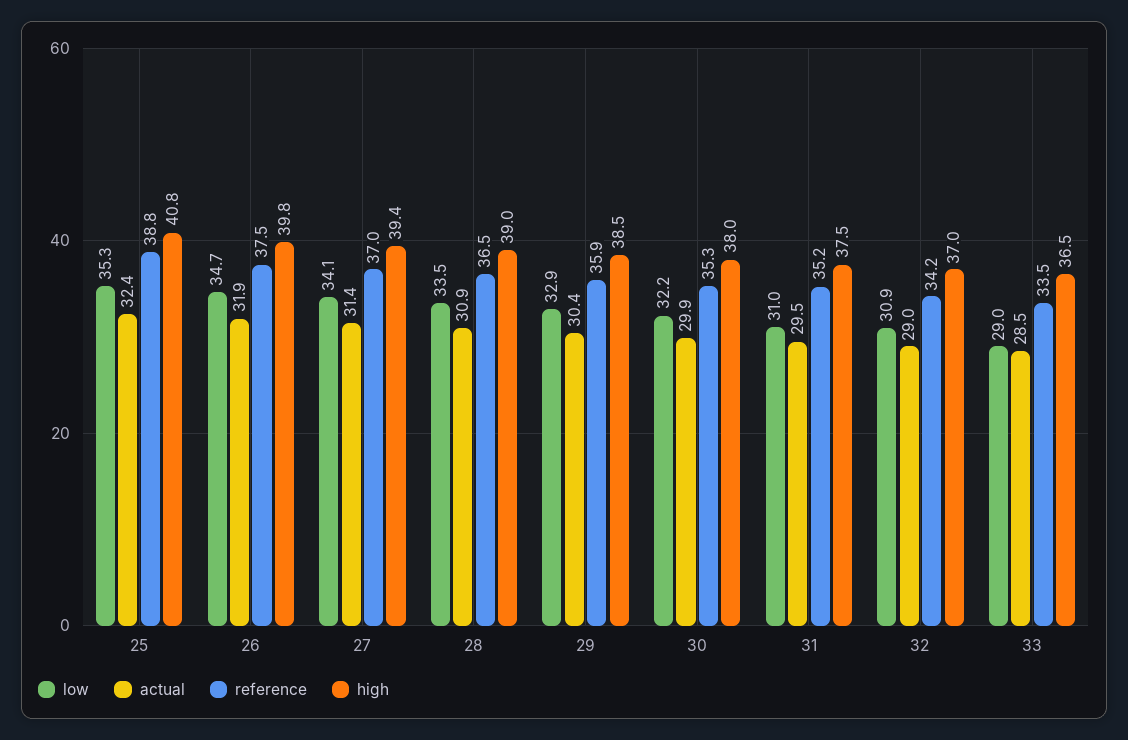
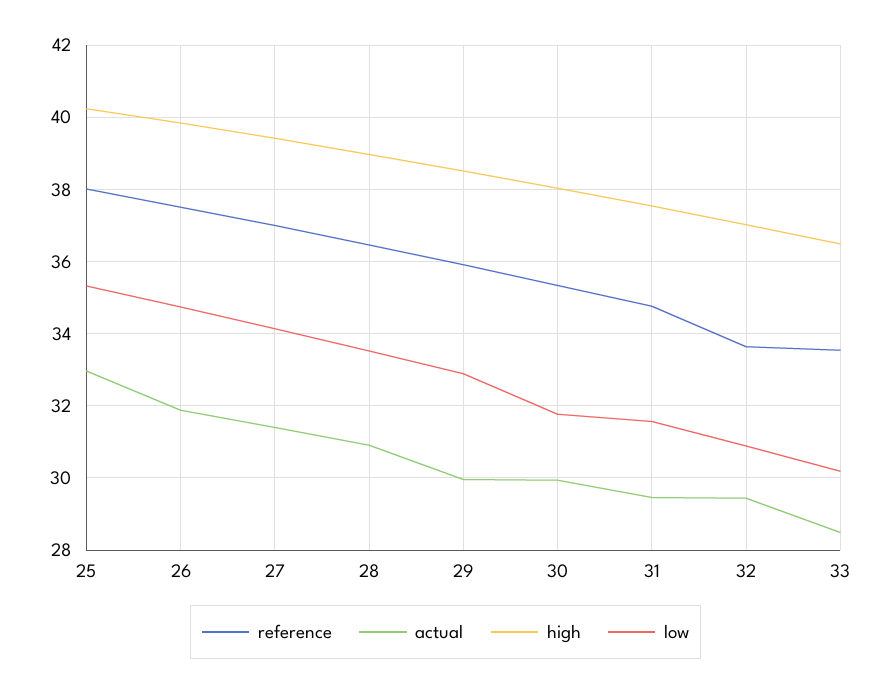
  {
    "low": {
      "25": 35.3,
      "26": 34.7,
      "27": 34.1,
      "28": 33.5,
      "29": 32.9,
-     "30": 32.2,
+     "30": 31.8,
-     "31": 31,
+     "31": 31.6,
      "32": 30.9,
-     "33": 29
+     "33": 30.2
    },
    "actual": {
-     "25": 32.4,
+     "25": 33,
      "26": 31.9,
      "27": 31.4,
      "28": 30.9,
-     "29": 30.4,
+     "29": 30,
      "30": 29.9,
      "31": 29.5,
-     "32": 29,
+     "32": 29.4,
      "33": 28.5
    },
    "reference": {
-     "25": 38.8,
+     "25": 38,
      "26": 37.5,
      "27": 37,
      "28": 36.5,
      "29": 35.9,
      "30": 35.3,
-     "31": 35.2,
+     "31": 34.8,
-     "32": 34.2,
+     "32": 33.6,
      "33": 33.5
    },
    "high": {
-     "25": 40.8,
+     "25": 40.2,
      "26": 39.8,
      "27": 39.4,
      "28": 39,
      "29": 38.5,
      "30": 38,
      "31": 37.5,
      "32": 37,
      "33": 36.5
    }
  }

